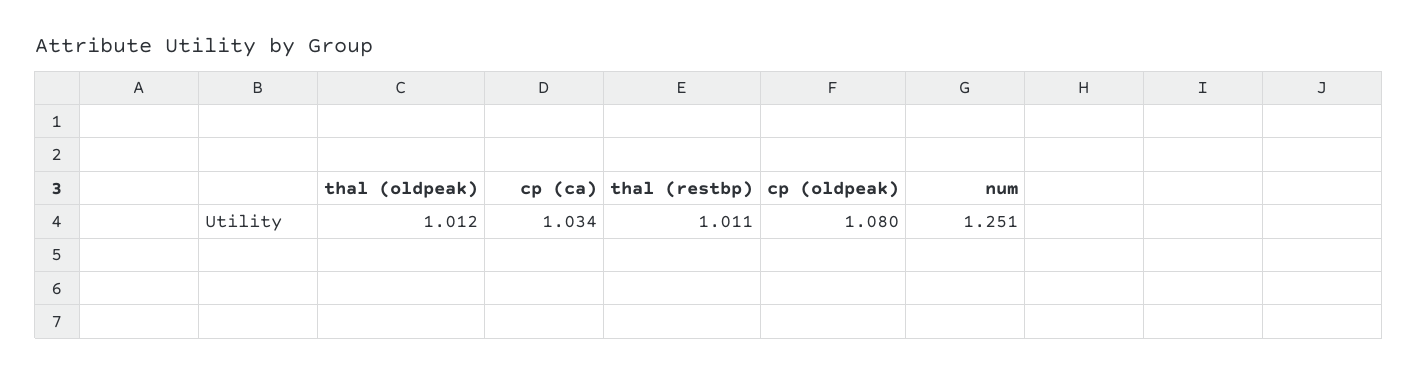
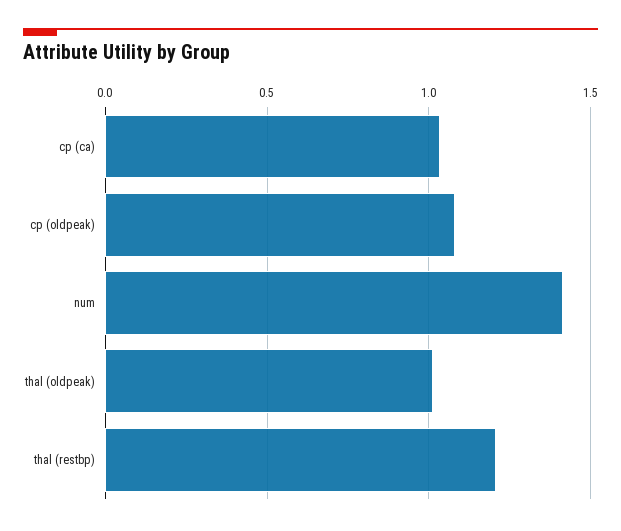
  {
    "thal (oldpeak)": 1.012,
    "cp (ca)": 1.034,
-   "thal (restbp)": 1.011,
+   "thal (restbp)": 1.2,
    "cp (oldpeak)": 1.08,
-   "num": 1.251
+   "num": 1.4
  }

